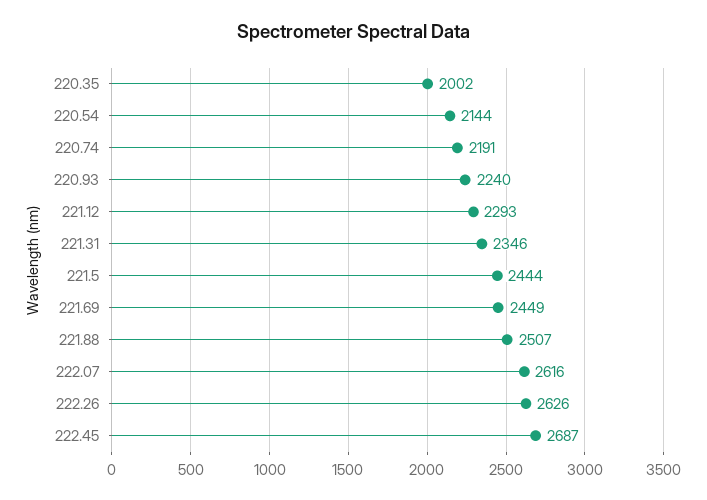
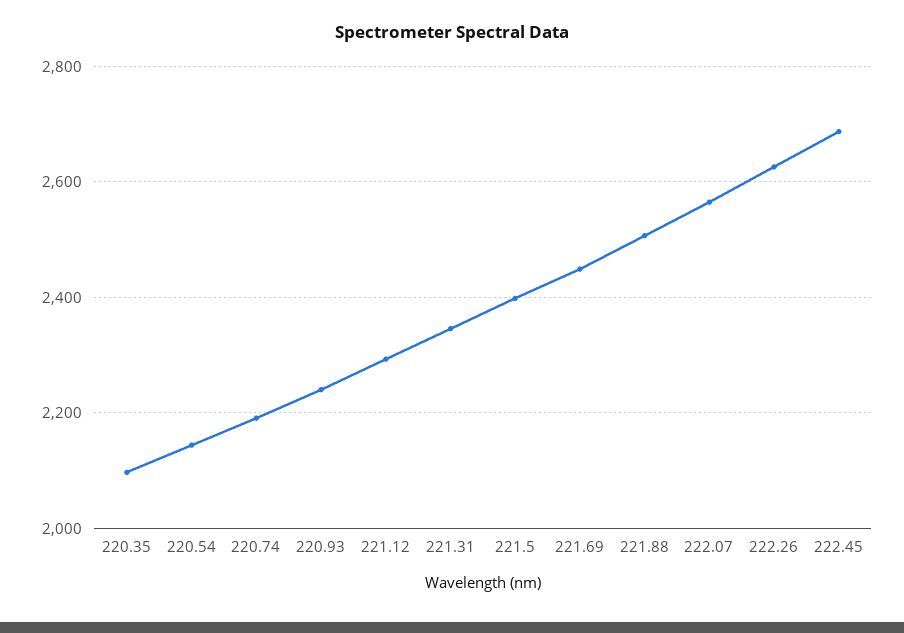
  {
-   "220.35": 2002,
+   "220.35": 2100,
    "220.54": 2144,
    "220.74": 2191,
    "220.93": 2240,
    "221.12": 2293,
    "221.31": 2346,
-   "221.5": 2444,
+   "221.5": 2400,
    "221.69": 2449,
    "221.88": 2507,
-   "222.07": 2616,
+   "222.07": 2560,
    "222.26": 2626,
    "222.45": 2687
  }

